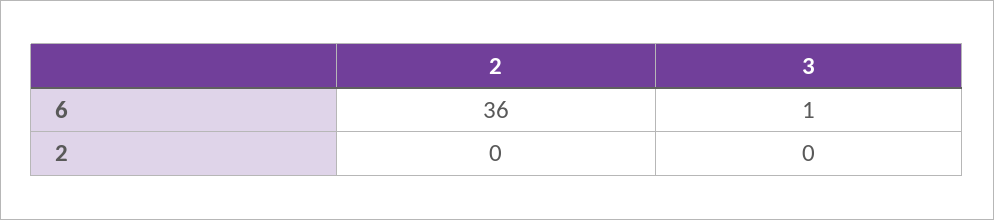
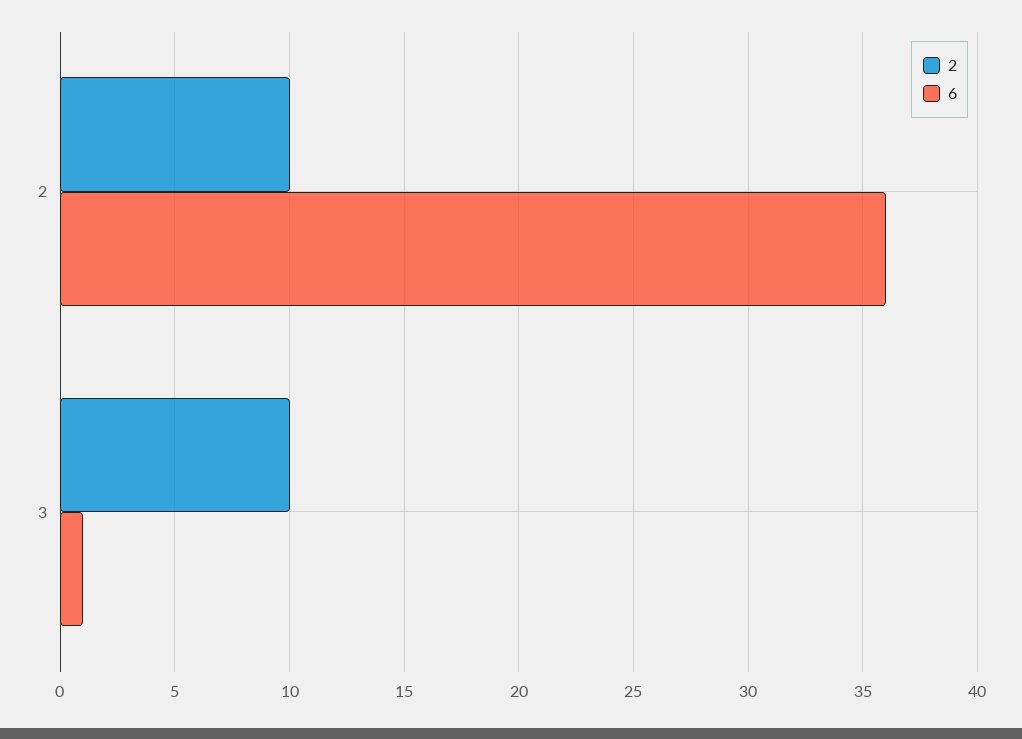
  {
    "6": {
      "2": 36,
      "3": 1
    },
    "2": {
-     "2": 0,
+     "2": 10,
-     "3": 0
+     "3": 10
    }
  }

